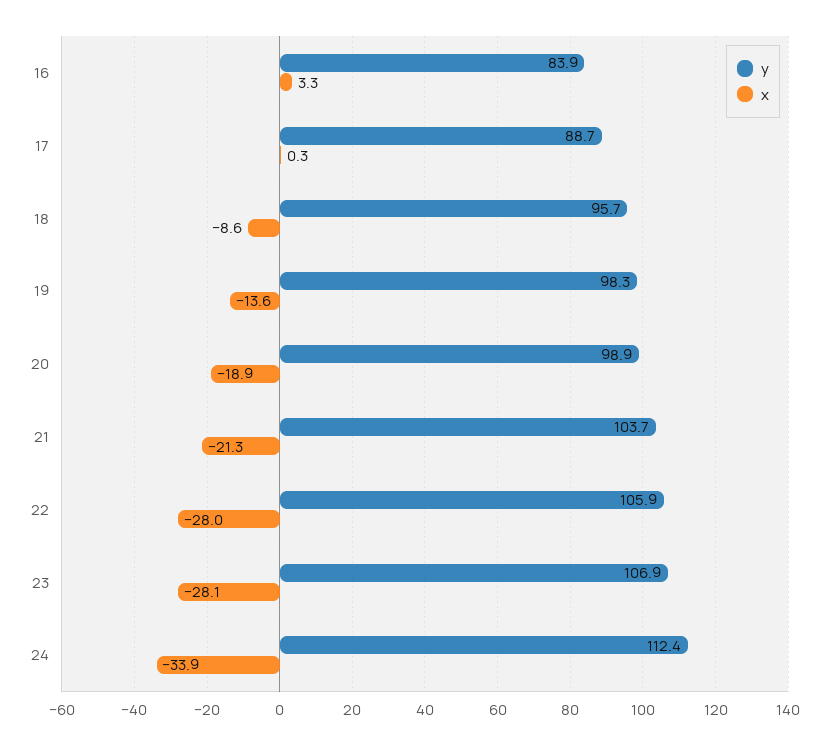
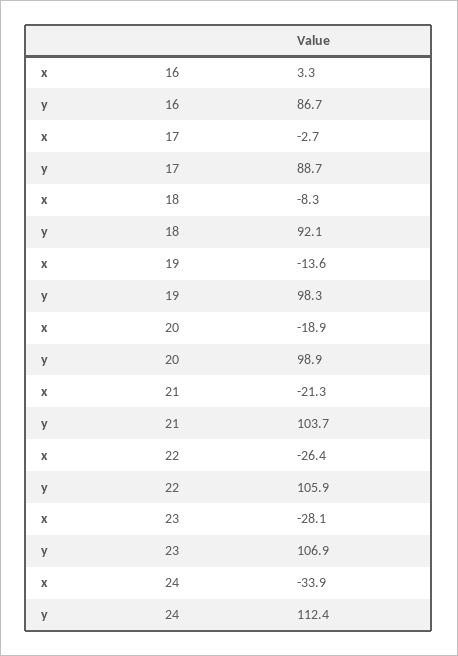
  {
    "y": {
-     "16": 83.9,
+     "16": 86.7,
      "17": 88.7,
-     "18": 95.7,
+     "18": 92.1,
      "19": 98.3,
      "20": 98.9,
      "21": 103.7,
      "22": 105.9,
      "23": 106.9,
      "24": 112.4
    },
    "x": {
      "16": 3.3,
-     "17": 0.3,
+     "17": -2.7,
-     "18": -8.6,
+     "18": -8.3,
      "19": -13.6,
      "20": -18.9,
      "21": -21.3,
-     "22": -28,
+     "22": -26.4,
      "23": -28.1,
      "24": -33.9
    }
  }

